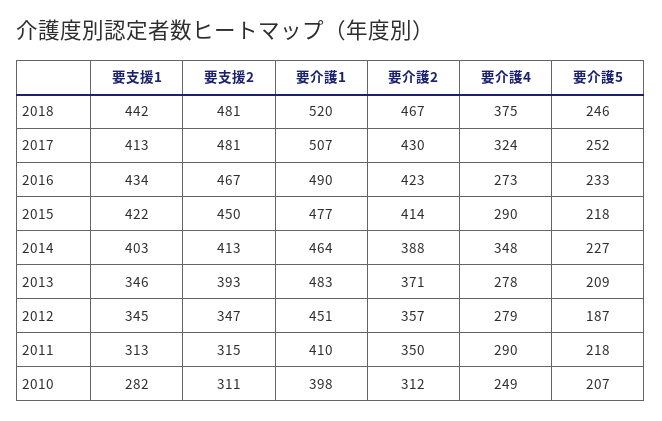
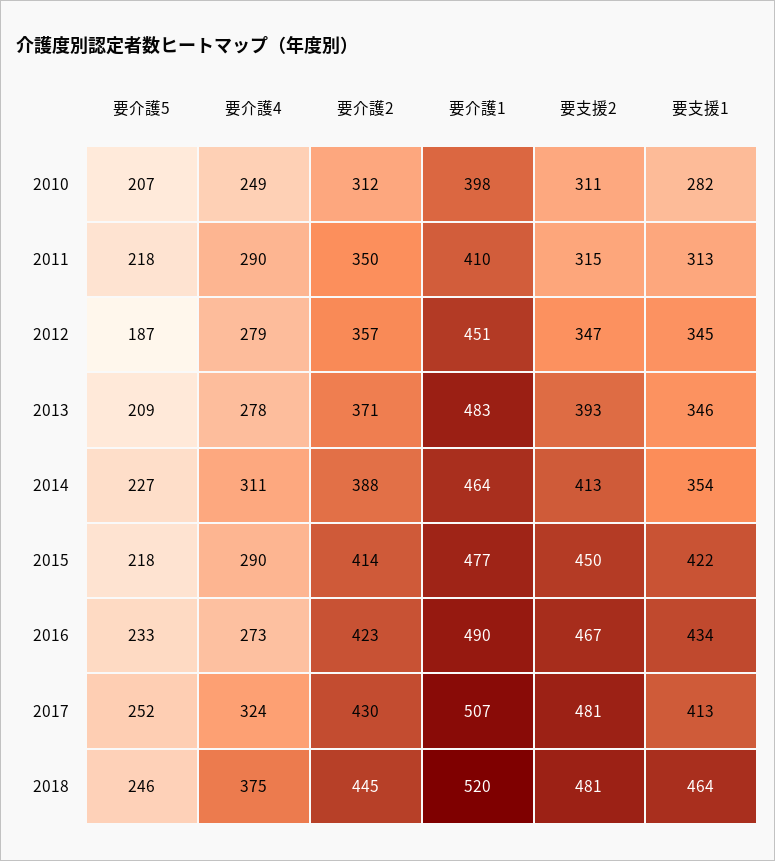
  {
    "要支援1": {
-     "2018": 442,
+     "2018": 464,
      "2017": 413,
      "2016": 434,
      "2015": 422,
-     "2014": 403,
+     "2014": 354,
      "2013": 346,
      "2012": 345,
      "2011": 313,
      "2010": 282
    },
    "要支援2": {
      "2018": 481,
      "2017": 481,
      "2016": 467,
      "2015": 450,
      "2014": 413,
      "2013": 393,
      "2012": 347,
      "2011": 315,
      "2010": 311
    },
    "要介護1": {
      "2018": 520,
      "2017": 507,
      "2016": 490,
      "2015": 477,
      "2014": 464,
      "2013": 483,
      "2012": 451,
      "2011": 410,
      "2010": 398
    },
    "要介護2": {
-     "2018": 467,
+     "2018": 445,
      "2017": 430,
      "2016": 423,
      "2015": 414,
      "2014": 388,
      "2013": 371,
      "2012": 357,
      "2011": 350,
      "2010": 312
    },
    "要介護4": {
      "2018": 375,
      "2017": 324,
      "2016": 273,
      "2015": 290,
-     "2014": 348,
+     "2014": 311,
      "2013": 278,
      "2012": 279,
      "2011": 290,
      "2010": 249
    },
    "要介護5": {
      "2018": 246,
      "2017": 252,
      "2016": 233,
      "2015": 218,
      "2014": 227,
      "2013": 209,
      "2012": 187,
      "2011": 218,
      "2010": 207
    }
  }

